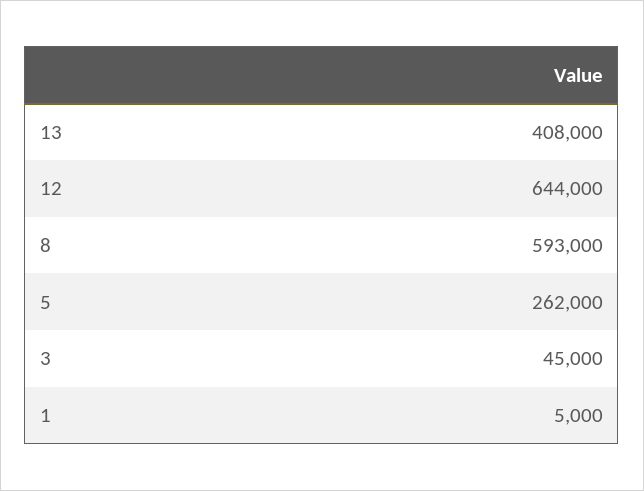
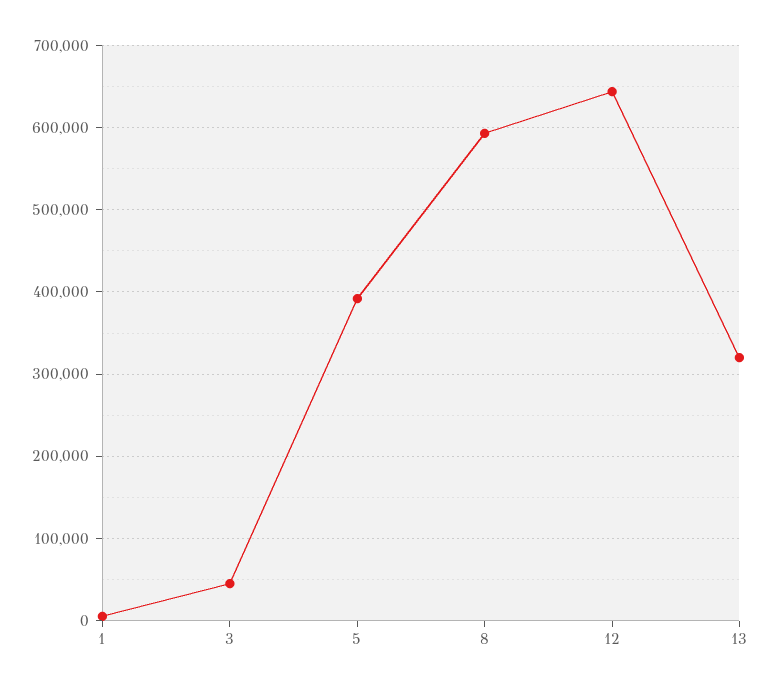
  {
-   "13": 408000,
+   "13": 320000,
    "12": 644000,
    "8": 593000,
-   "5": 262000,
+   "5": 390000,
    "3": 45000,
    "1": 5000
  }

